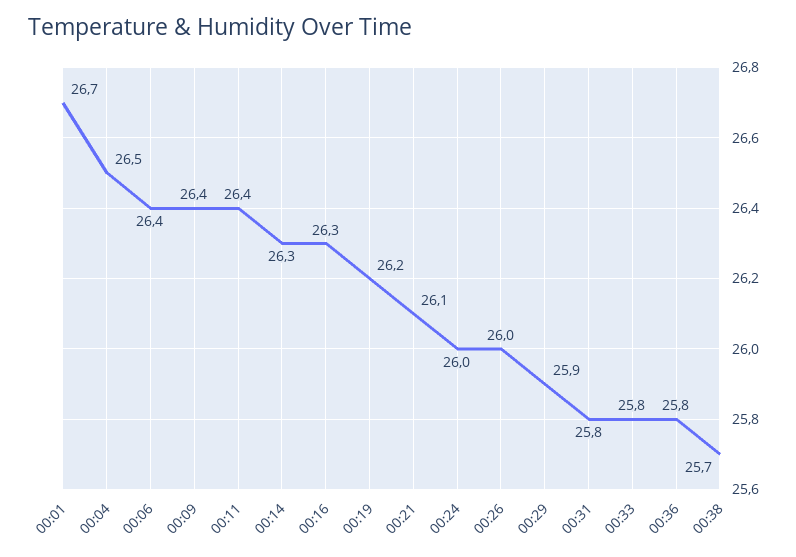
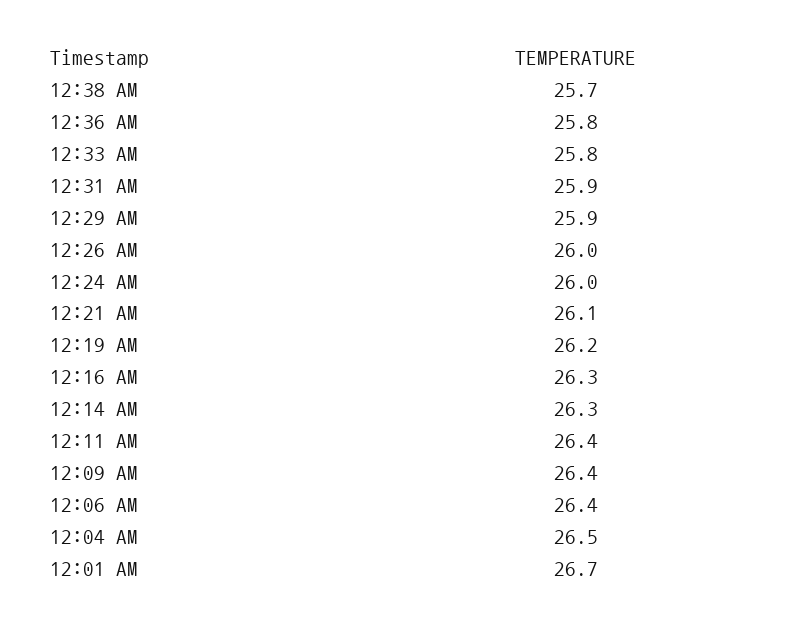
  {
    "00:01": 26.7,
    "00:04": 26.5,
    "00:06": 26.4,
    "00:09": 26.4,
    "00:11": 26.4,
    "00:14": 26.3,
    "00:16": 26.3,
    "00:19": 26.2,
    "00:21": 26.1,
    "00:24": 26,
    "00:26": 26,
    "00:29": 25.9,
-   "00:31": 25.8,
+   "00:31": 25.9,
    "00:33": 25.8,
    "00:36": 25.8,
    "00:38": 25.7
  }

